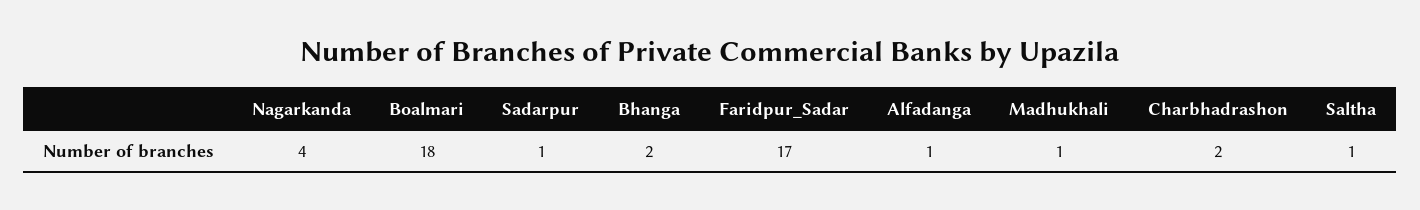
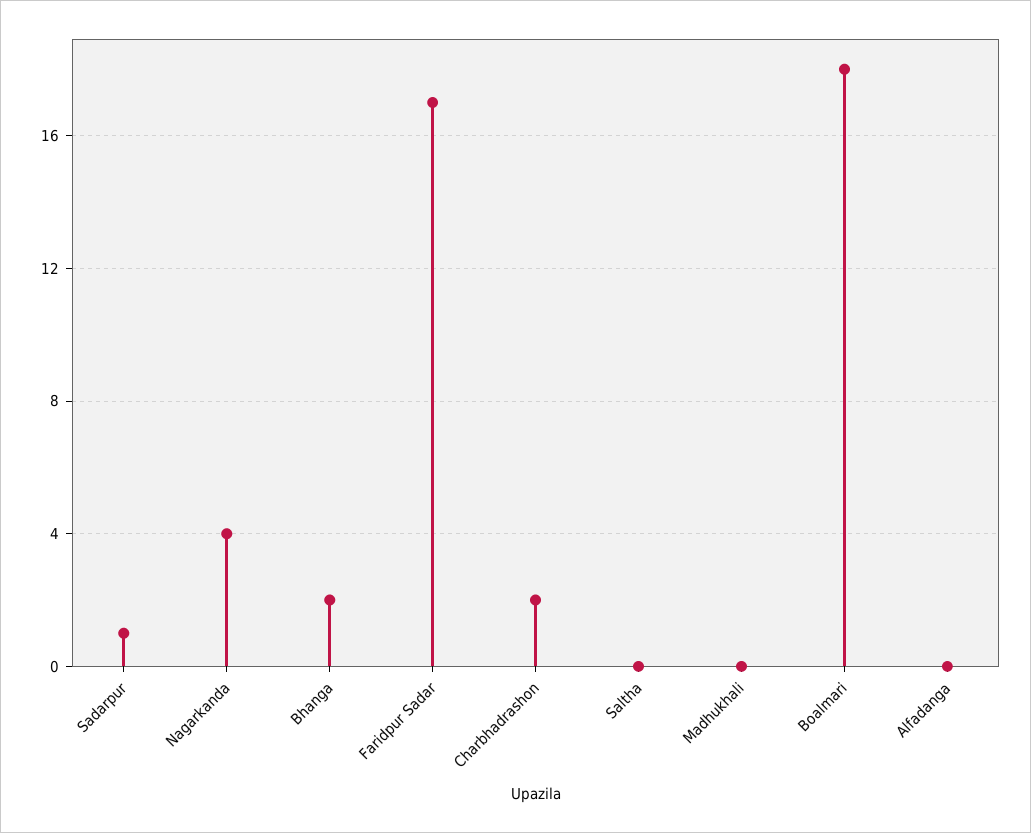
  {
    "Nagarkanda": 4,
    "Boalmari": 18,
    "Sadarpur": 1,
    "Bhanga": 2,
    "Faridpur_Sadar": 17,
-   "Alfadanga": 1,
+   "Alfadanga": 0,
-   "Madhukhali": 1,
+   "Madhukhali": 0,
    "Charbhadrashon": 2,
-   "Saltha": 1
+   "Saltha": 0
  }

